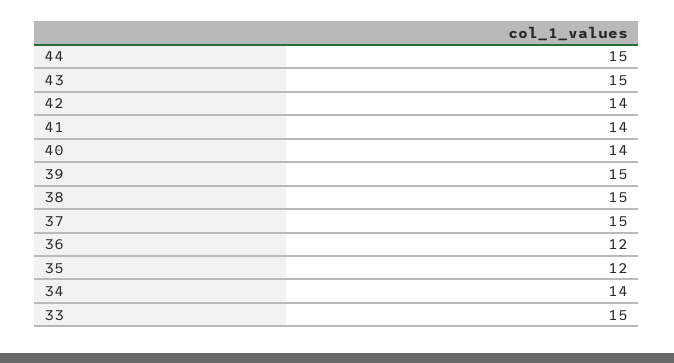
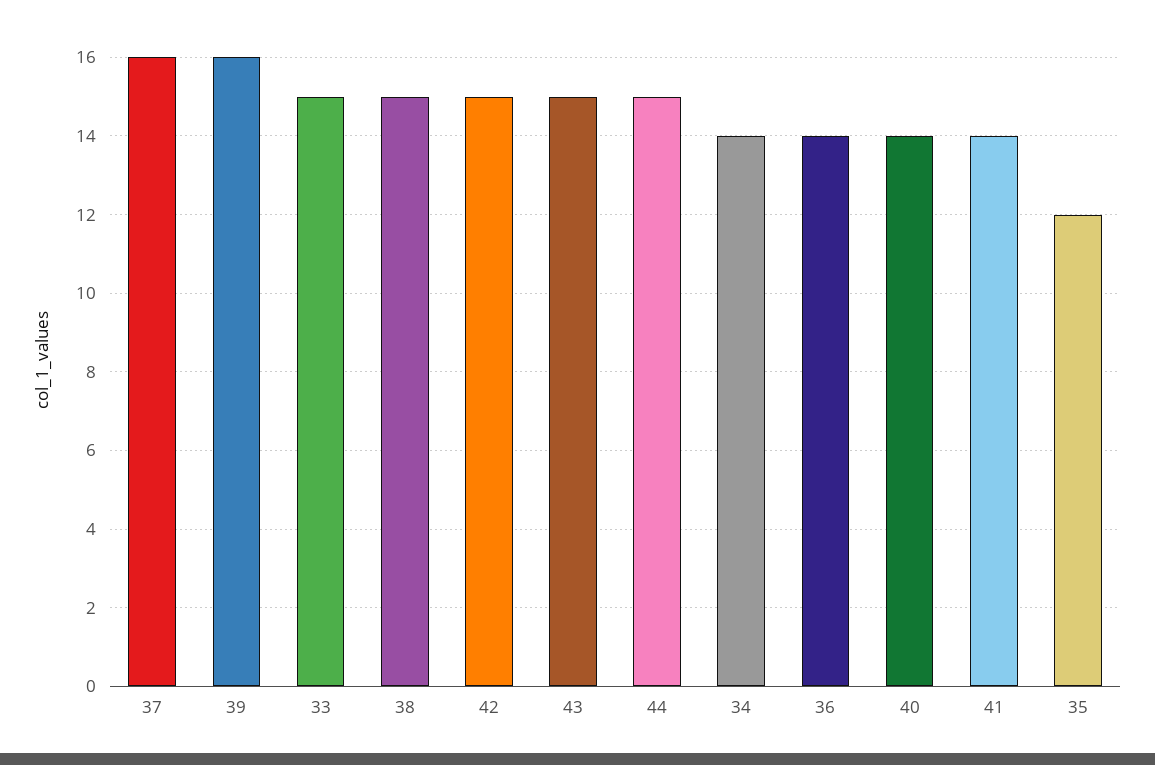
  {
    "44": 15,
    "43": 15,
-   "42": 14,
+   "42": 15,
    "41": 14,
    "40": 14,
-   "39": 15,
+   "39": 16,
    "38": 15,
-   "37": 15,
+   "37": 16,
-   "36": 12,
+   "36": 14,
    "35": 12,
    "34": 14,
    "33": 15
  }

